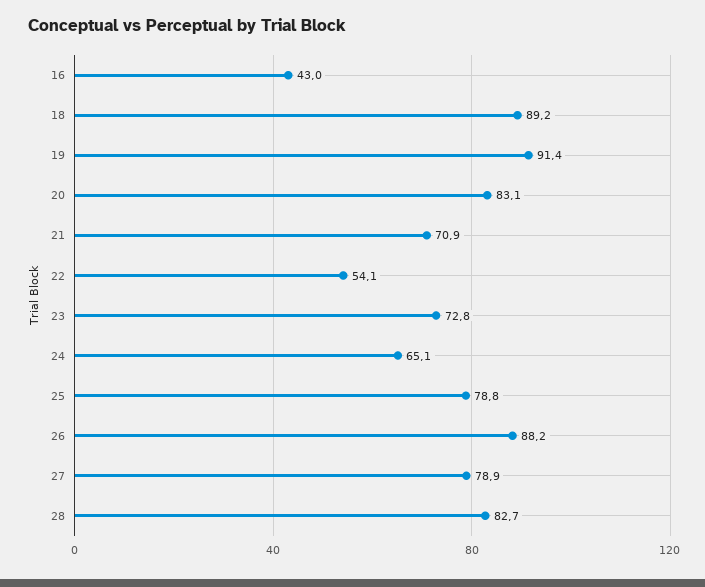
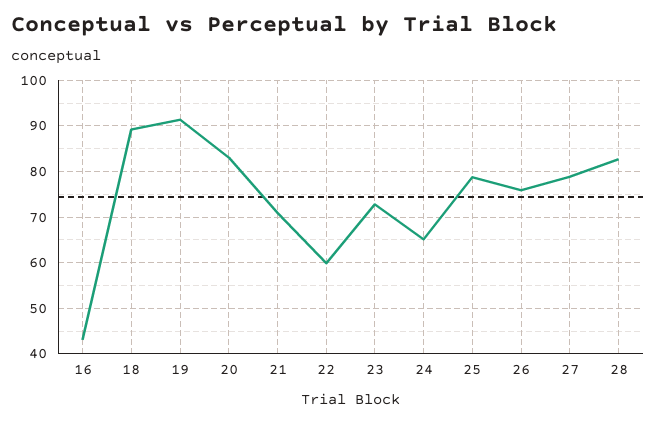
  {
    "16": 43,
    "18": 89.2,
    "19": 91.4,
    "20": 83.1,
    "21": 70.9,
-   "22": 54.1,
+   "22": 60,
    "23": 72.8,
    "24": 65.1,
    "25": 78.8,
-   "26": 88.2,
+   "26": 76,
    "27": 78.9,
    "28": 82.7
  }

